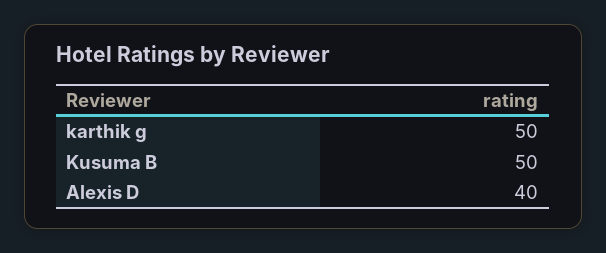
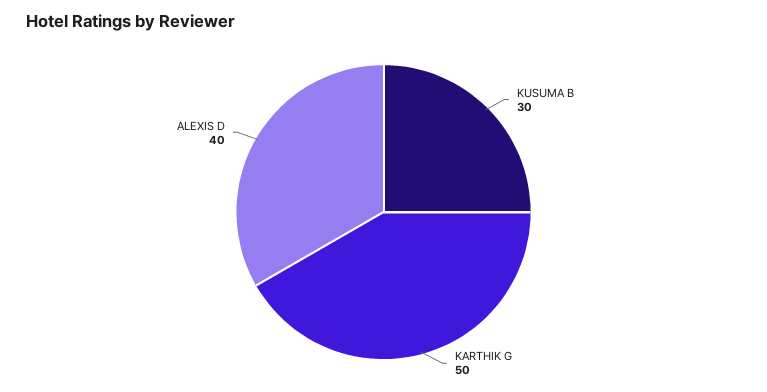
  {
    "karthik g": 50,
-   "Kusuma B": 50,
+   "Kusuma B": 30,
    "Alexis D": 40
  }

